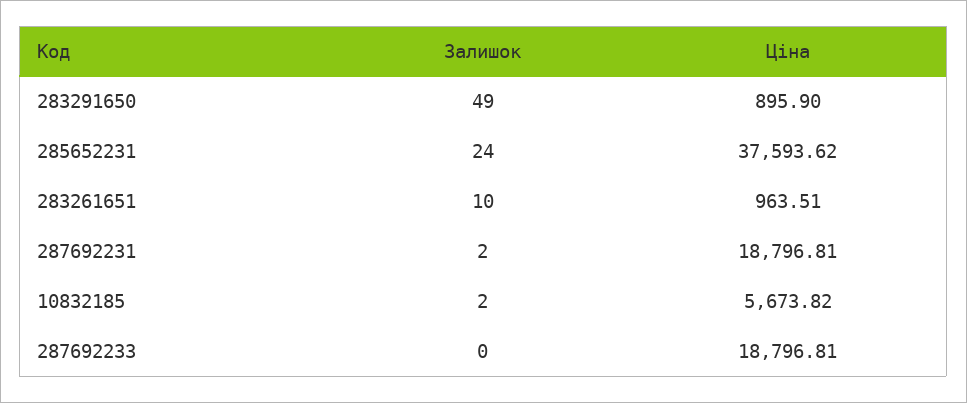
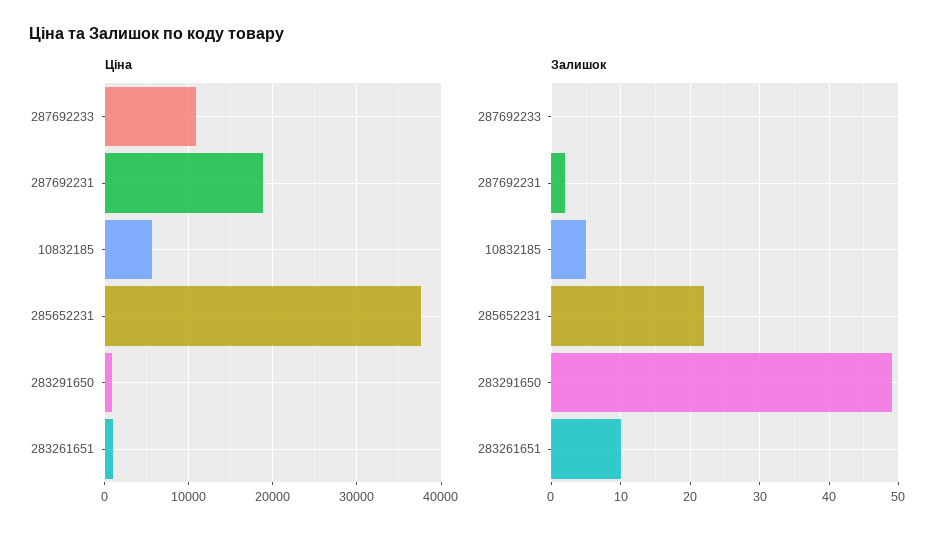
  {
    "Залишок": {
      "283291650": 49,
-     "285652231": 24,
+     "285652231": 22,
      "283261651": 10,
      "287692231": 2,
-     "10832185": 2,
+     "10832185": 5,
      "287692233": 0
    },
    "Ціна": {
      "283291650": 895.9,
      "285652231": 37593.62,
      "283261651": 963.51,
      "287692231": 18796.81,
      "10832185": 5673.82,
-     "287692233": 18796.81
+     "287692233": 11000
    }
  }

